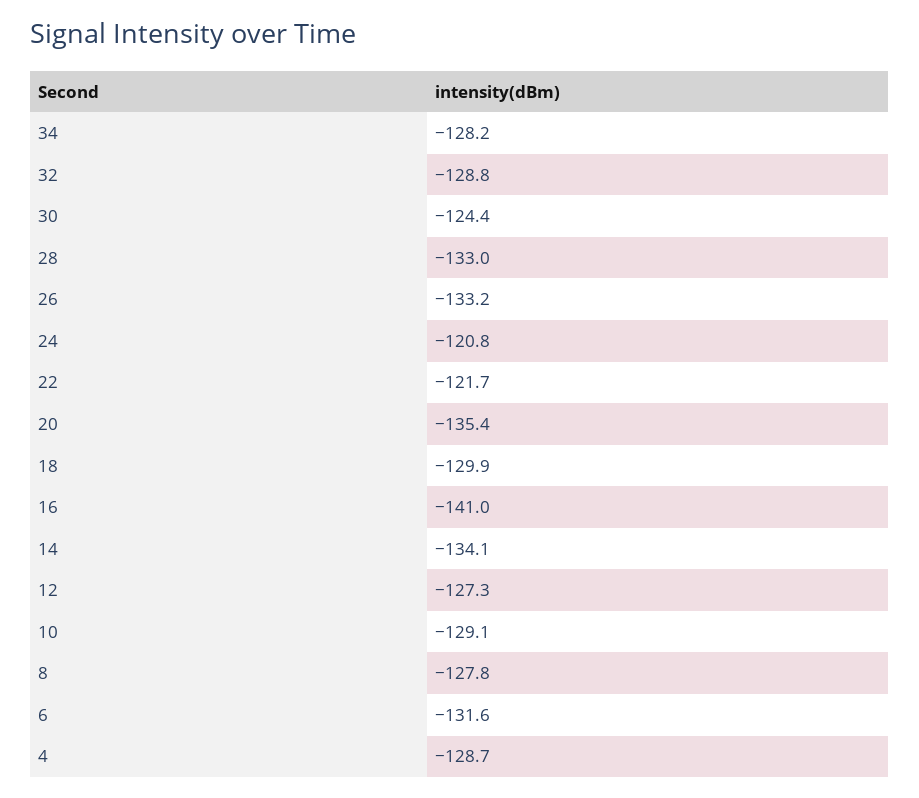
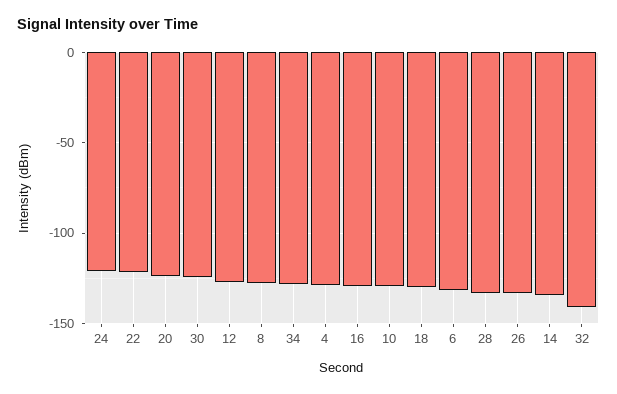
  {
    "34": -128.2,
-   "32": -128.8,
+   "32": -140,
    "30": -124.4,
    "28": -133,
    "26": -133.2,
    "24": -120.8,
    "22": -121.7,
-   "20": -135.4,
+   "20": -125,
    "18": -129.9,
-   "16": -141,
+   "16": -130,
    "14": -134.1,
    "12": -127.3,
    "10": -129.1,
    "8": -127.8,
    "6": -131.6,
    "4": -128.7
  }

